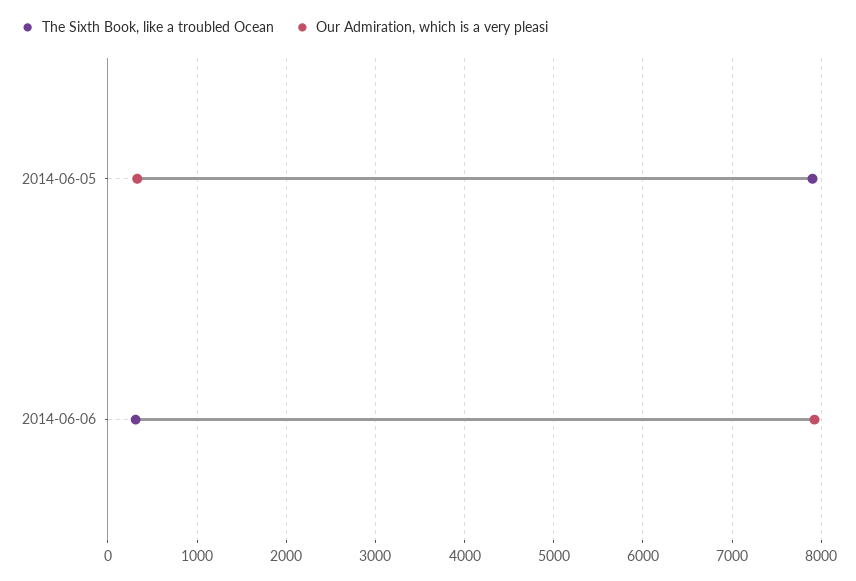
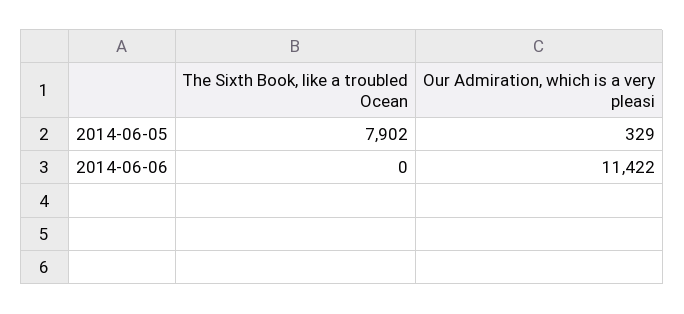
  {
    "The Sixth Book, like a troubled Ocean": {
      "2014-06-05": 7902,
-     "2014-06-06": 300
+     "2014-06-06": 0
    },
    "Our Admiration, which is a very pleasi": {
      "2014-06-05": 329,
-     "2014-06-06": 7900
+     "2014-06-06": 11422
    }
  }

